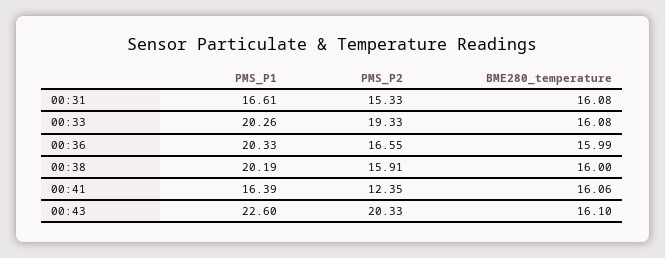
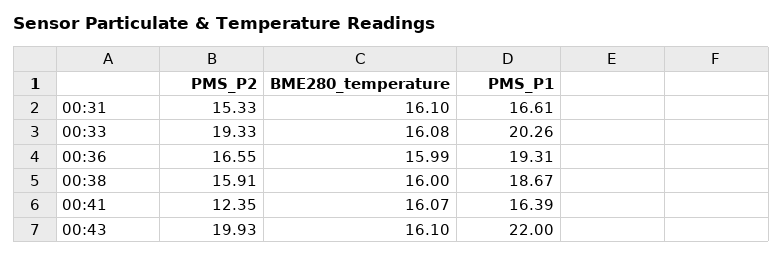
  {
    "PMS_P1": {
      "00:31": 16.61,
      "00:33": 20.26,
-     "00:36": 20.33,
+     "00:36": 19.31,
-     "00:38": 20.19,
+     "00:38": 18.67,
      "00:41": 16.39,
-     "00:43": 22.6
+     "00:43": 22
    },
    "PMS_P2": {
      "00:31": 15.33,
      "00:33": 19.33,
      "00:36": 16.55,
      "00:38": 15.91,
      "00:41": 12.35,
-     "00:43": 20.33
+     "00:43": 19.93
    },
    "BME280_temperature": {
-     "00:31": 16.08,
+     "00:31": 16.1,
      "00:33": 16.08,
      "00:36": 15.99,
      "00:38": 16,
-     "00:41": 16.06,
+     "00:41": 16.07,
      "00:43": 16.1
    }
  }

